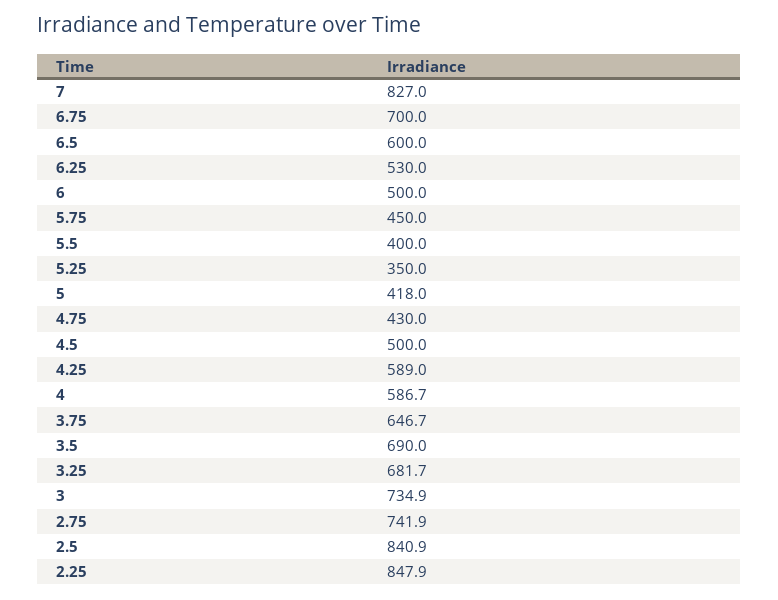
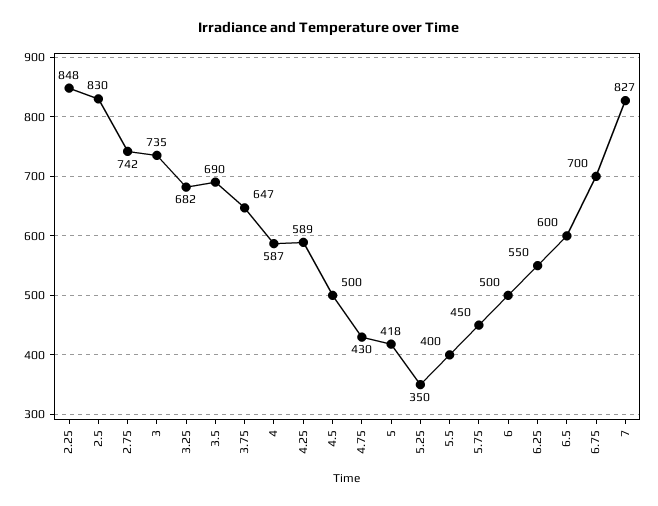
  {
    "7": 827,
    "6.75": 700,
    "6.5": 600,
-   "6.25": 530,
+   "6.25": 550,
    "6": 500,
    "5.75": 450,
    "5.5": 400,
    "5.25": 350,
    "5": 418,
    "4.75": 430,
    "4.5": 500,
    "4.25": 589,
    "4": 586.7,
    "3.75": 646.7,
    "3.5": 690,
    "3.25": 681.7,
    "3": 734.9,
    "2.75": 741.9,
-   "2.5": 840.9,
+   "2.5": 830,
    "2.25": 847.9
  }

